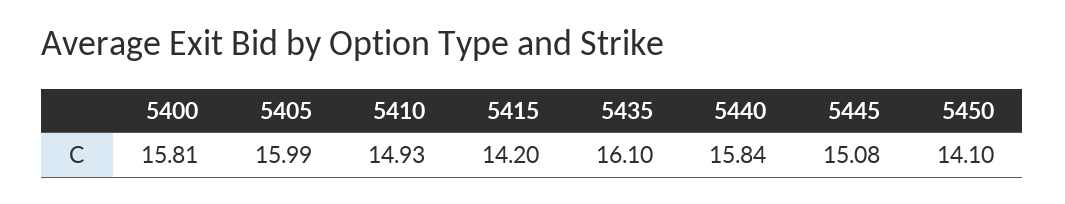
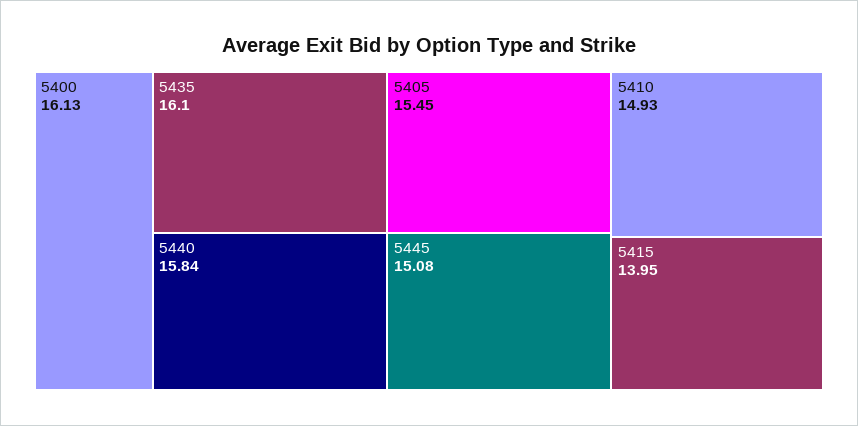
  {
-   "5400": 15.81,
+   "5400": 16.13,
-   "5405": 15.99,
+   "5405": 15.45,
    "5410": 14.93,
-   "5415": 14.2,
+   "5415": 13.95,
    "5435": 16.1,
    "5440": 15.84,
-   "5445": 15.08,
+   "5445": 15.08
-   "5450": 14.1
  }

